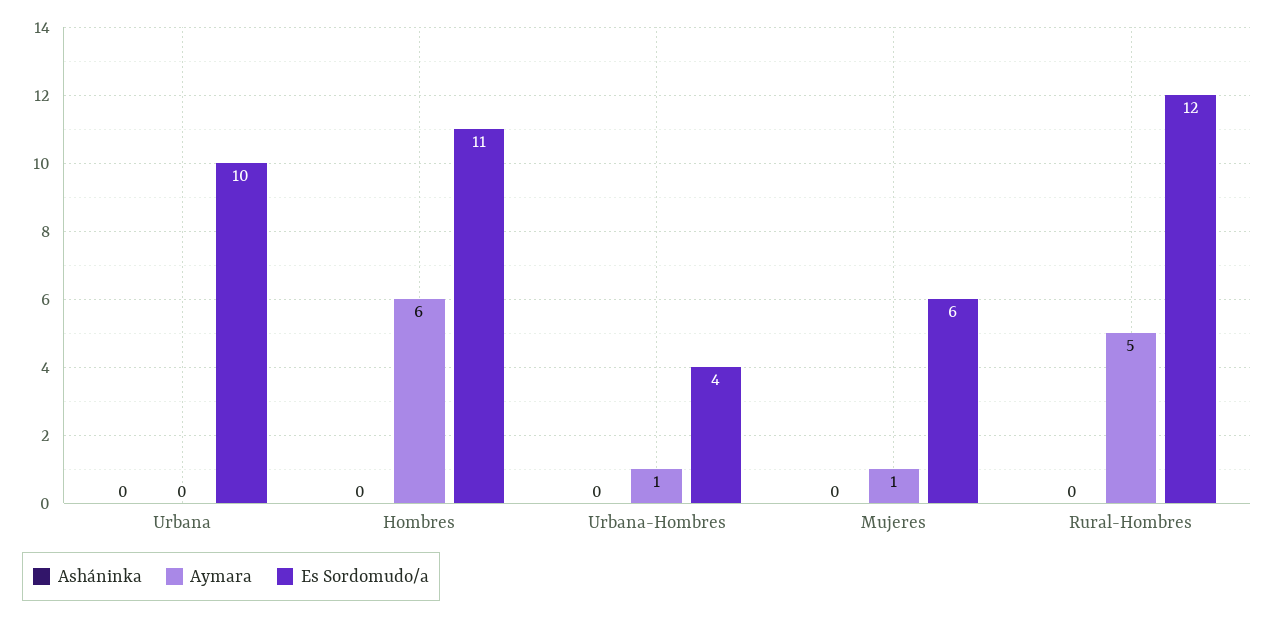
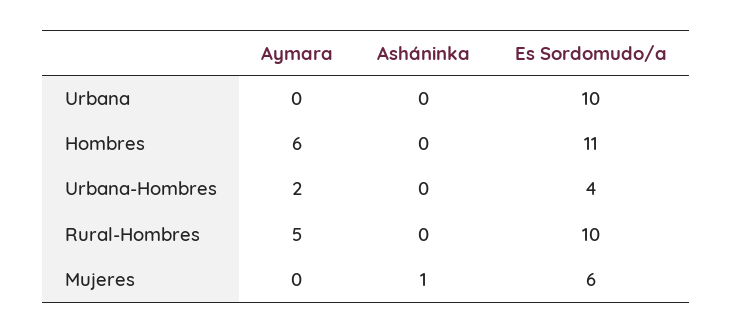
  {
    "Asháninka": {
      "Urbana": 0,
      "Hombres": 0,
      "Urbana-Hombres": 0,
-     "Mujeres": 0,
+     "Mujeres": 1,
      "Rural-Hombres": 0
    },
    "Aymara": {
      "Urbana": 0,
      "Hombres": 6,
-     "Urbana-Hombres": 1,
+     "Urbana-Hombres": 2,
-     "Mujeres": 1,
+     "Mujeres": 0,
      "Rural-Hombres": 5
    },
    "Es Sordomudo/a": {
      "Urbana": 10,
      "Hombres": 11,
      "Urbana-Hombres": 4,
      "Mujeres": 6,
-     "Rural-Hombres": 12
+     "Rural-Hombres": 10
    }
  }

